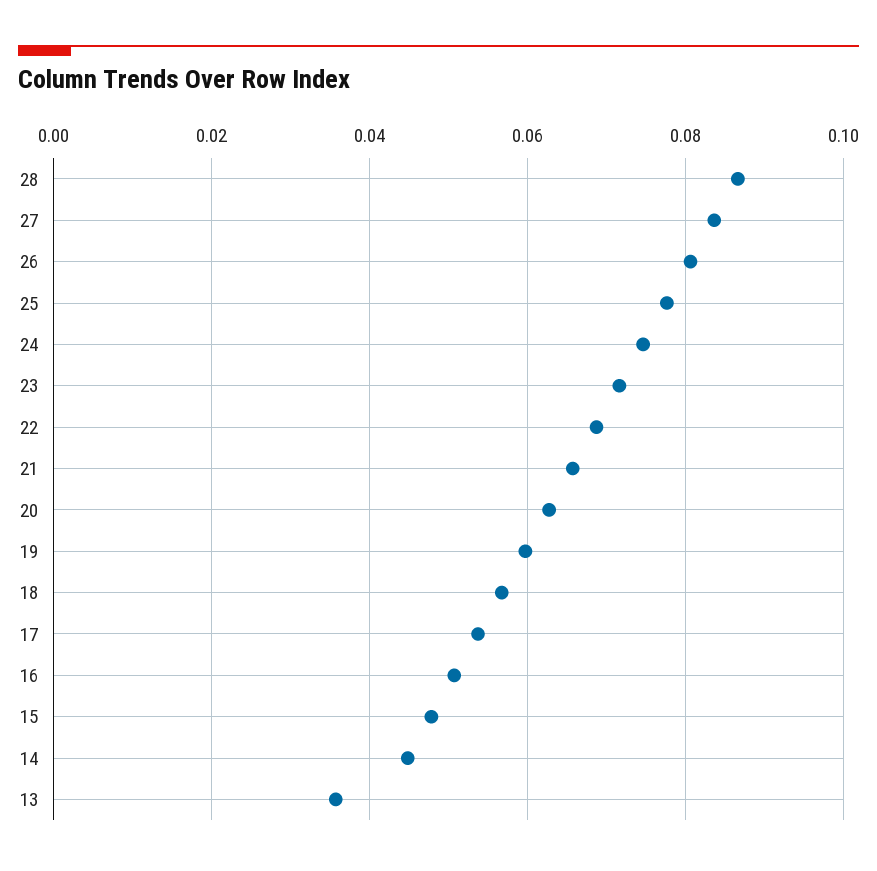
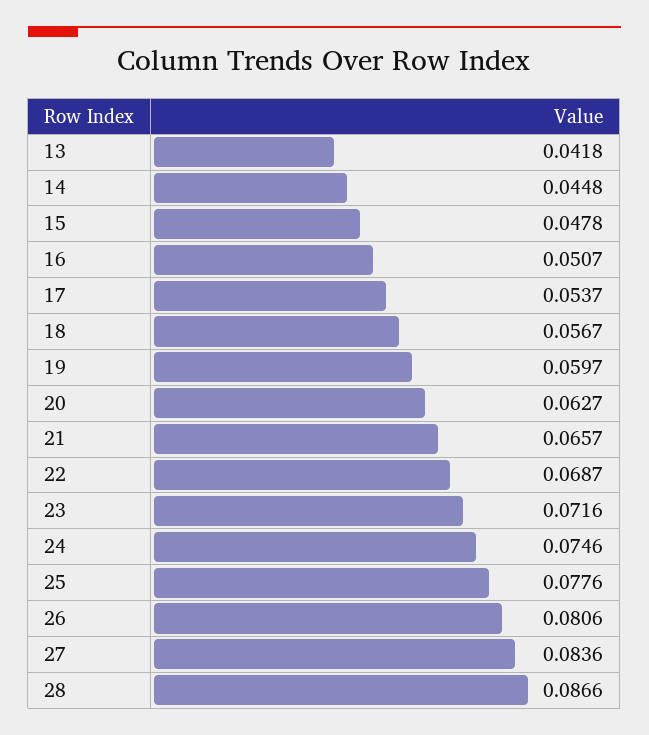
  {
    "28": 0.0866,
    "27": 0.0836,
    "26": 0.0806,
    "25": 0.0776,
    "24": 0.0746,
    "23": 0.0716,
    "22": 0.0687,
    "21": 0.0657,
    "20": 0.0627,
    "19": 0.0597,
    "18": 0.0567,
    "17": 0.0537,
    "16": 0.0507,
    "15": 0.0478,
    "14": 0.0448,
-   "13": 0.036
+   "13": 0.0418
  }

